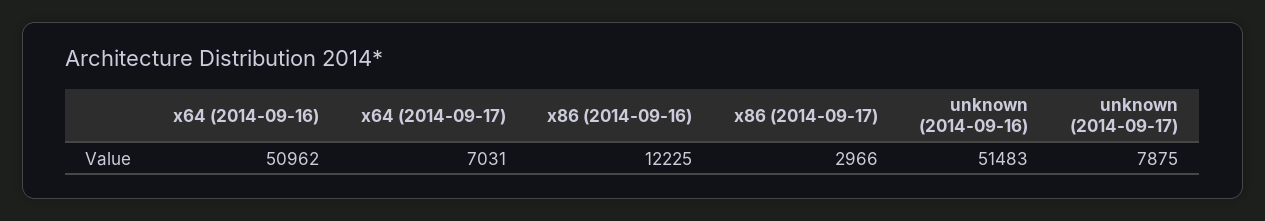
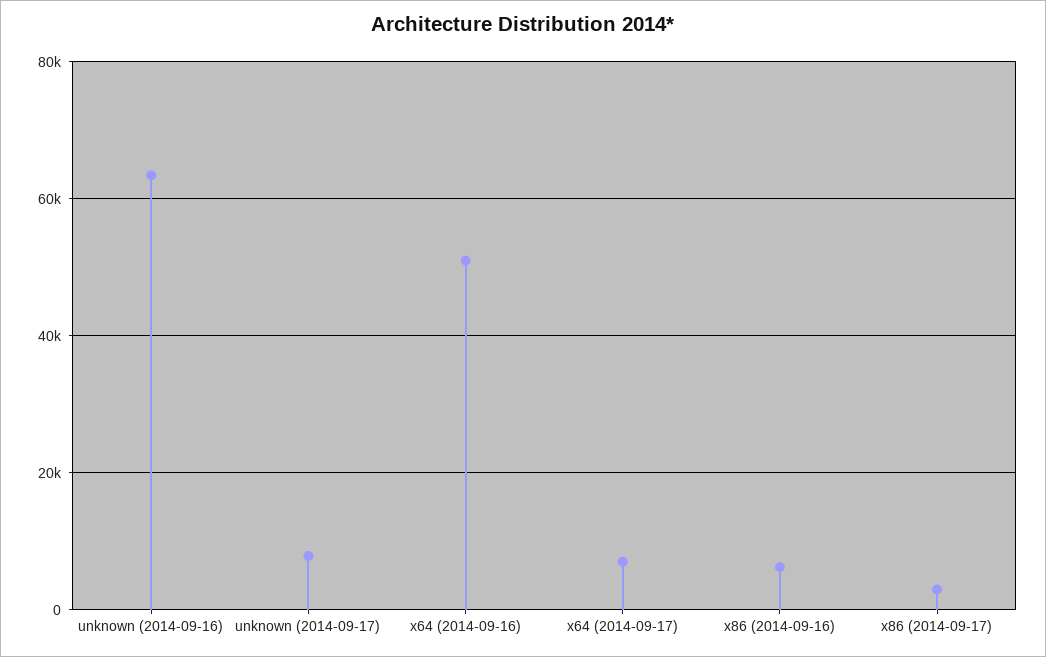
  {
    "x64 (2014-09-16)": 50962,
    "x64 (2014-09-17)": 7031,
-   "x86 (2014-09-16)": 12225,
+   "x86 (2014-09-16)": 6000,
    "x86 (2014-09-17)": 2966,
-   "unknown (2014-09-16)": 51483,
+   "unknown (2014-09-16)": 64000,
    "unknown (2014-09-17)": 7875
  }

